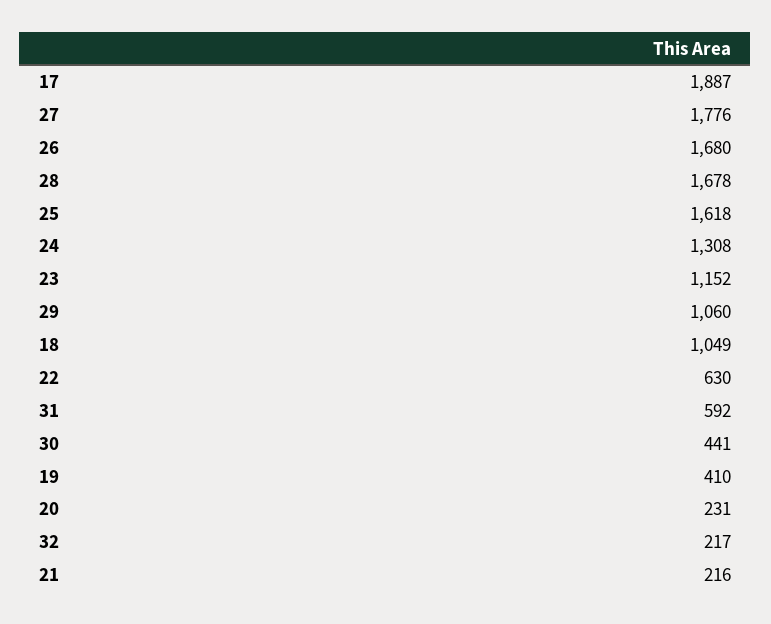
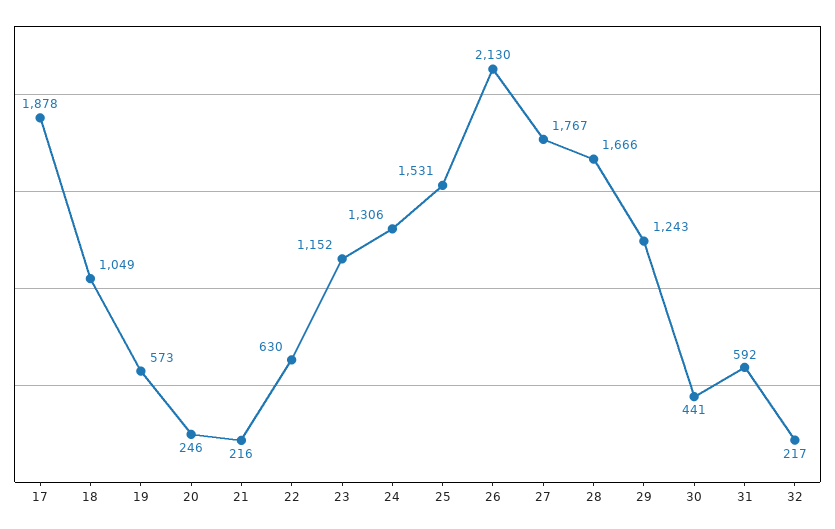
  {
-   "17": 1887,
+   "17": 1878,
-   "27": 1776,
+   "27": 1767,
-   "26": 1680,
+   "26": 2130,
-   "28": 1678,
+   "28": 1666,
-   "25": 1618,
+   "25": 1531,
-   "24": 1308,
+   "24": 1306,
    "23": 1152,
-   "29": 1060,
+   "29": 1243,
    "18": 1049,
    "22": 630,
    "31": 592,
    "30": 441,
-   "19": 410,
+   "19": 573,
-   "20": 231,
+   "20": 246,
    "32": 217,
    "21": 216
  }

